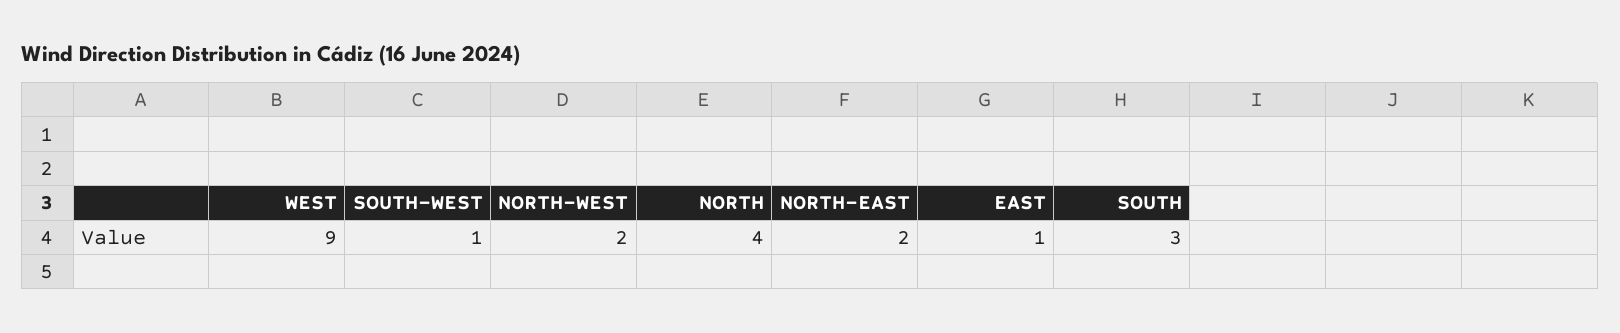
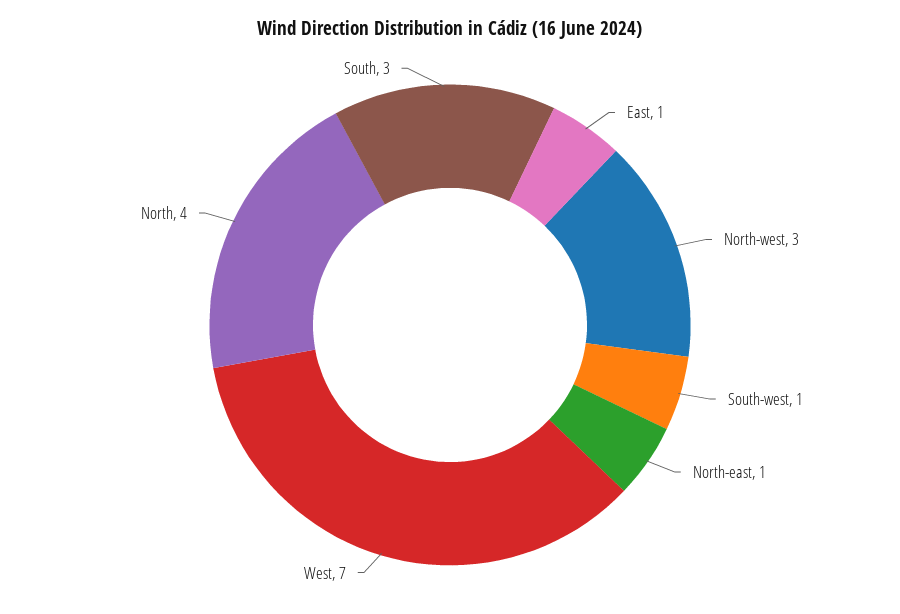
  {
-   "WEST": 9,
+   "WEST": 7,
    "SOUTH-WEST": 1,
-   "NORTH-WEST": 2,
+   "NORTH-WEST": 3,
    "NORTH": 4,
-   "NORTH-EAST": 2,
+   "NORTH-EAST": 1,
    "EAST": 1,
    "SOUTH": 3
  }

